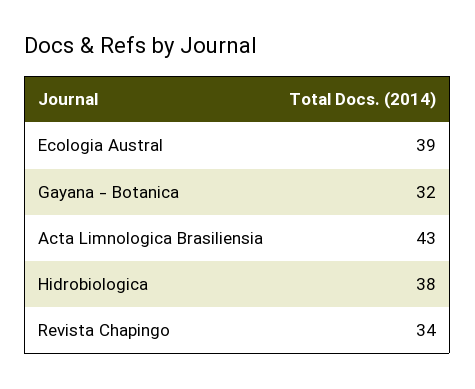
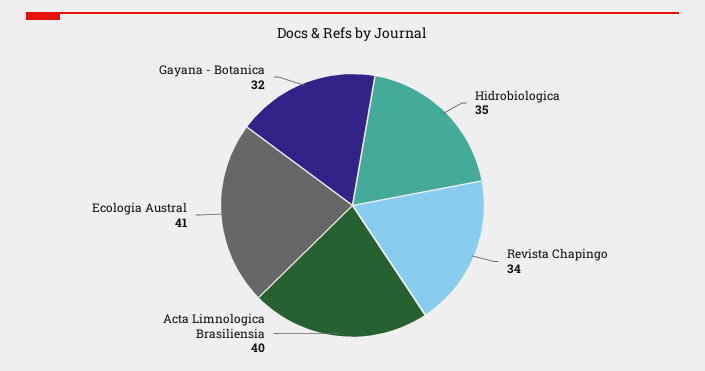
  {
-   "Ecologia Austral": 39,
+   "Ecologia Austral": 41,
    "Gayana - Botanica": 32,
-   "Acta Limnologica Brasiliensia": 43,
+   "Acta Limnologica Brasiliensia": 40,
-   "Hidrobiologica": 38,
+   "Hidrobiologica": 35,
    "Revista Chapingo": 34
  }

